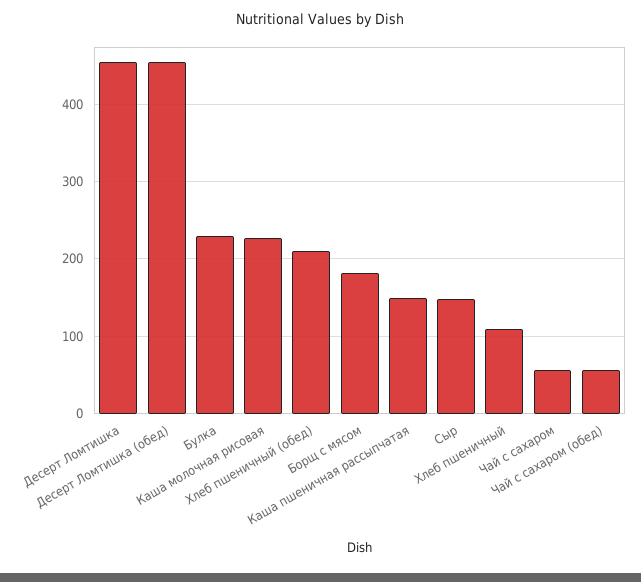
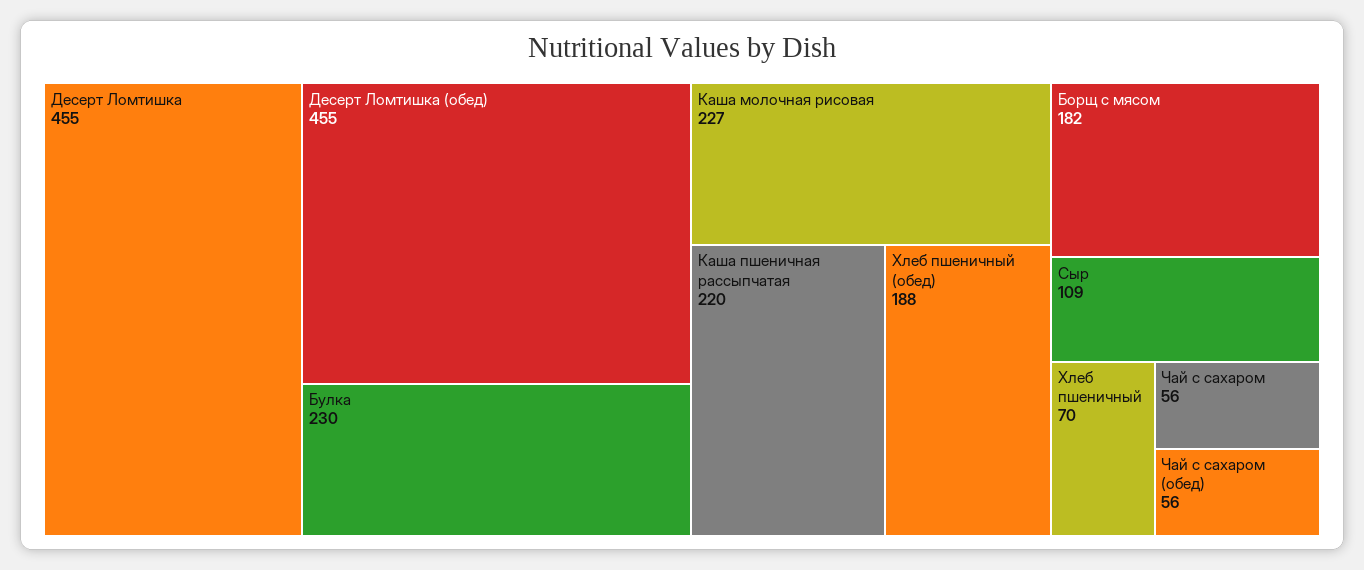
  {
    "Десерт Ломтишка": 455,
    "Десерт Ломтишка (обед)": 455,
    "Булка": 230,
    "Каша молочная рисовая": 227,
-   "Хлеб пшеничный (обед)": 210,
+   "Хлеб пшеничный (обед)": 188,
    "Борщ с мясом": 182,
-   "Каша пшеничная рассыпчатая": 150,
+   "Каша пшеничная рассыпчатая": 220,
-   "Сыр": 150,
+   "Сыр": 109,
-   "Хлеб пшеничный": 110,
+   "Хлеб пшеничный": 70,
    "Чай с сахаром": 56,
    "Чай с сахаром (обед)": 56
  }

